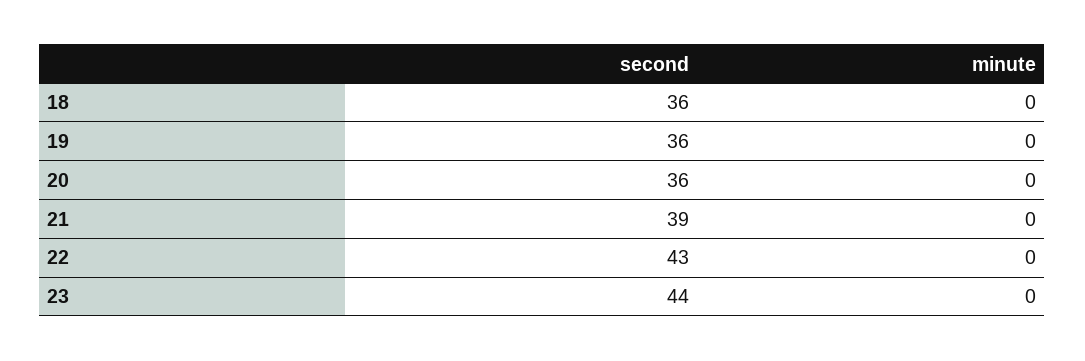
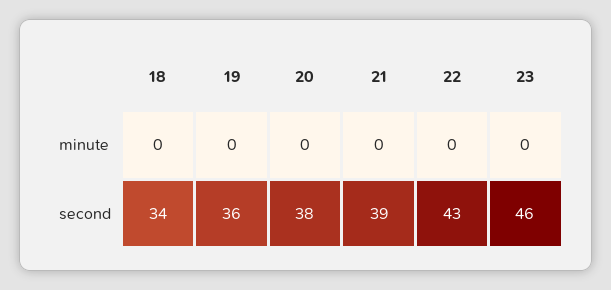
  {
    "second": {
-     "18": 36,
+     "18": 34,
      "19": 36,
-     "20": 36,
+     "20": 38,
      "21": 39,
      "22": 43,
-     "23": 44
+     "23": 46
    },
    "minute": {
      "18": 0,
      "19": 0,
      "20": 0,
      "21": 0,
      "22": 0,
      "23": 0
    }
  }

